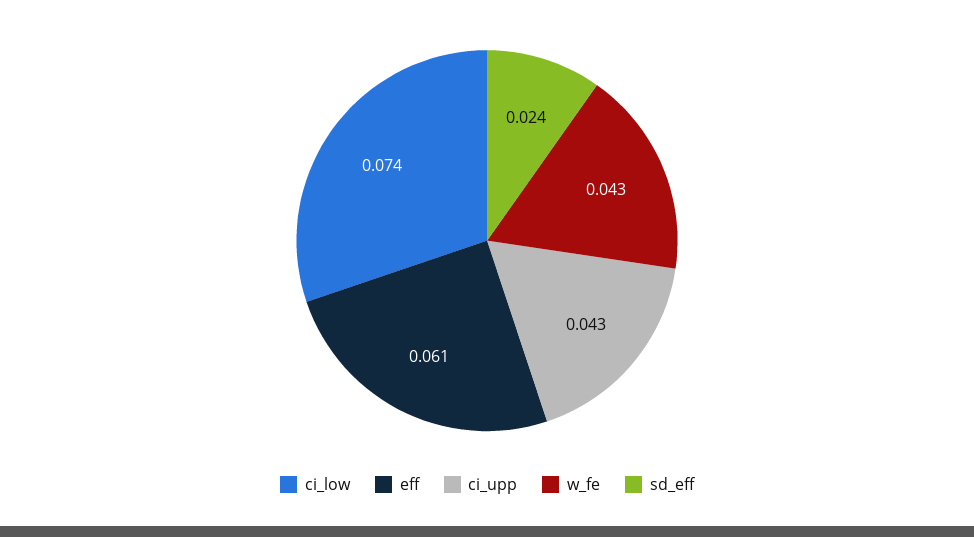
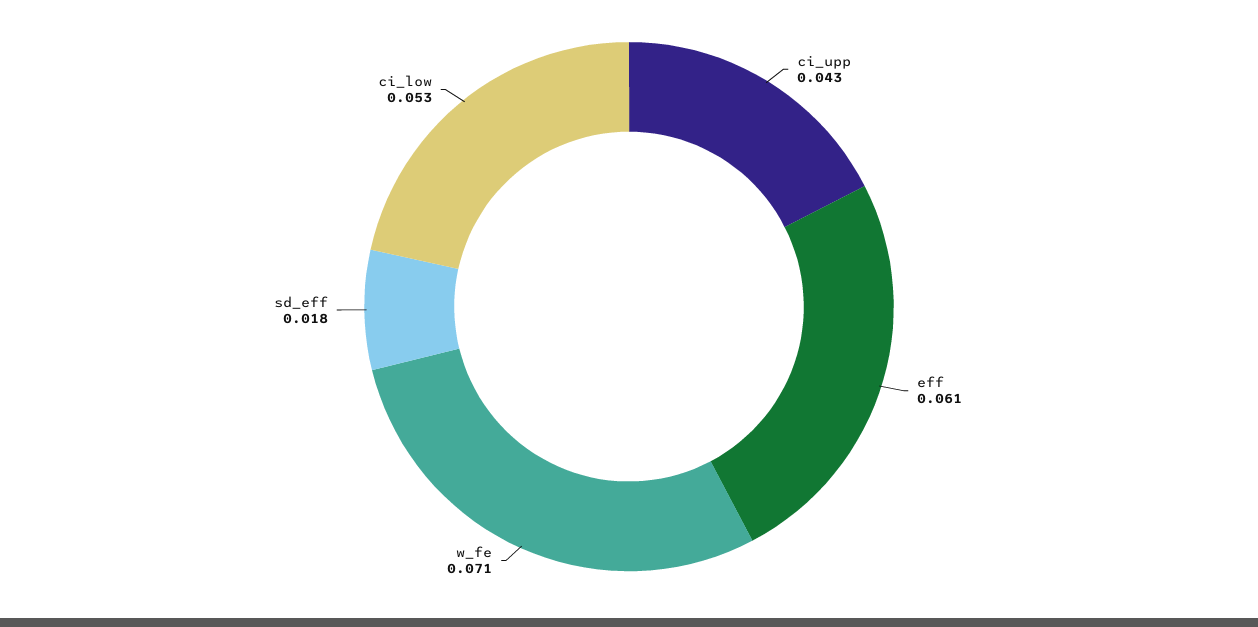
  {
-   "ci_low": 0.074,
+   "ci_low": 0.053,
    "eff": 0.061,
    "ci_upp": 0.043,
-   "w_fe": 0.043,
+   "w_fe": 0.071,
-   "sd_eff": 0.024
+   "sd_eff": 0.018
  }

